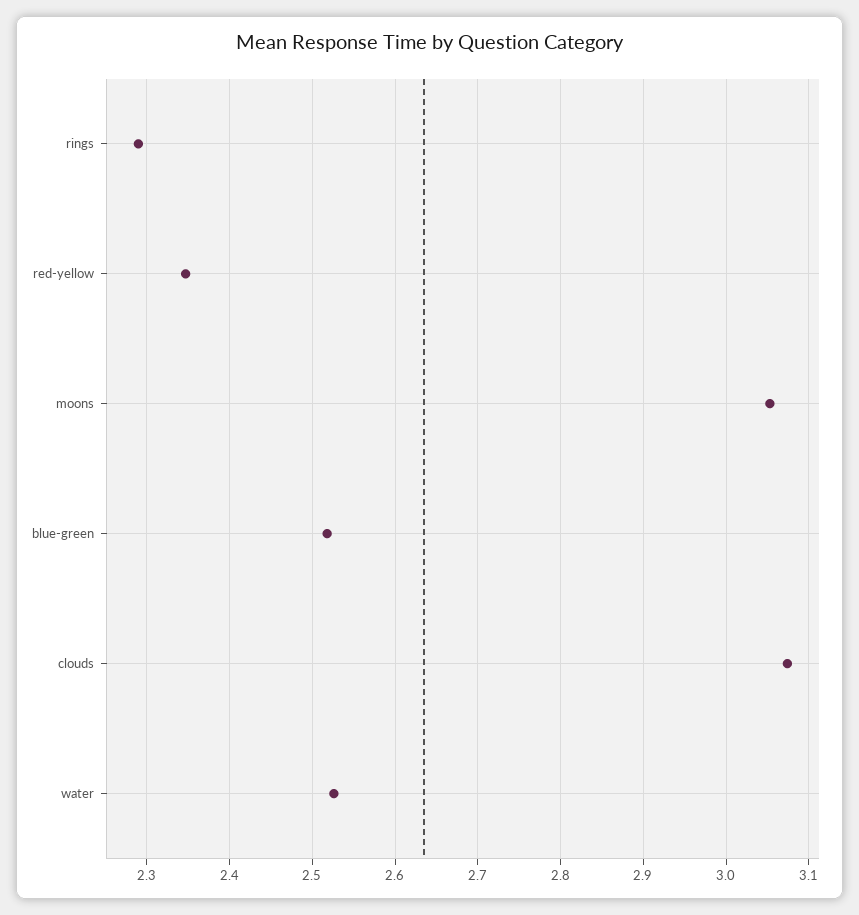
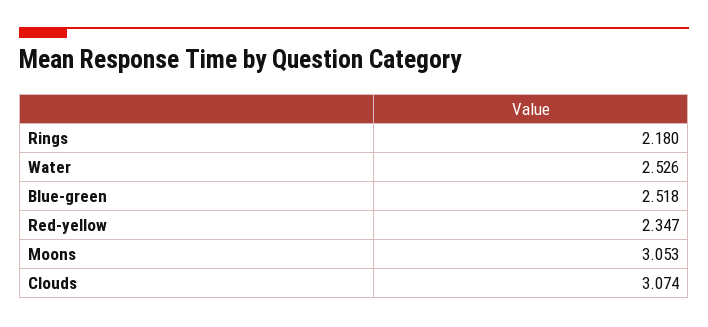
  {
-   "rings": 2.29,
+   "rings": 2.18,
    "red-yellow": 2.347,
    "moons": 3.053,
    "blue-green": 2.518,
    "clouds": 3.074,
    "water": 2.526
  }

